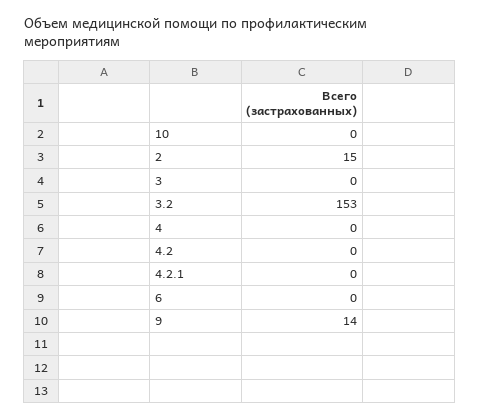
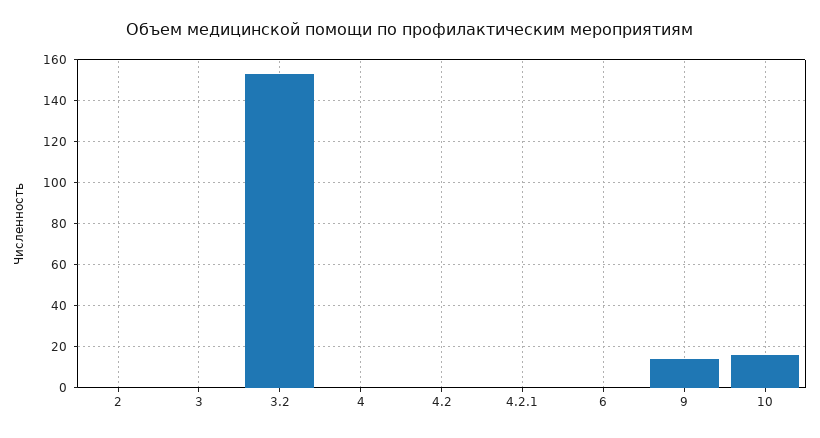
  {
-   "10": 0,
+   "10": 15,
-   "2": 15,
+   "2": 0,
    "3": 0,
    "3.2": 153,
    "4": 0,
    "4.2": 0,
    "4.2.1": 0,
    "6": 0,
    "9": 14
  }

